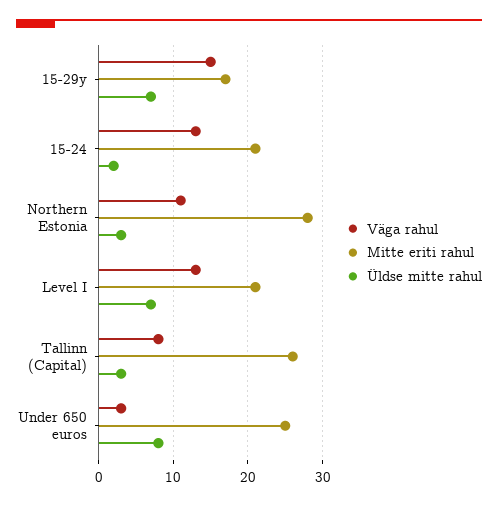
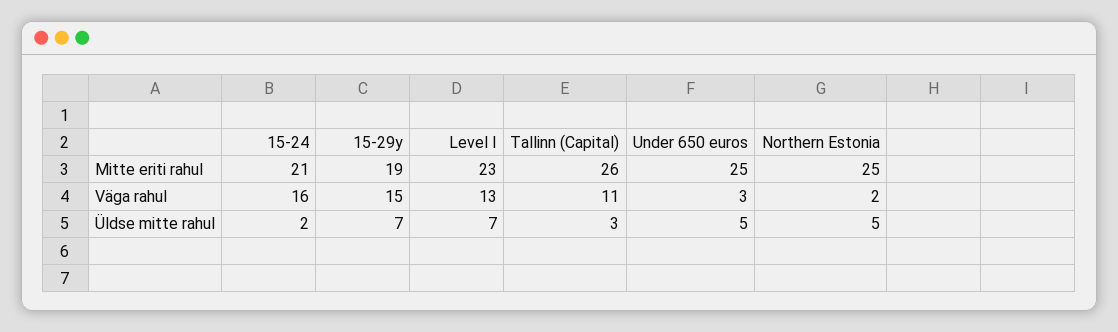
  {
    "Väga rahul": {
      "15-29y": 15,
-     "15-24": 13,
+     "15-24": 16,
-     "Northern Estonia": 11,
+     "Northern Estonia": 2,
      "Level I": 13,
-     "Tallinn (Capital)": 8,
+     "Tallinn (Capital)": 11,
      "Under 650 euros": 3
    },
    "Mitte eriti rahul": {
-     "15-29y": 17,
+     "15-29y": 19,
      "15-24": 21,
-     "Northern Estonia": 28,
+     "Northern Estonia": 25,
-     "Level I": 21,
+     "Level I": 23,
      "Tallinn (Capital)": 26,
      "Under 650 euros": 25
    },
    "Üldse mitte rahul": {
      "15-29y": 7,
      "15-24": 2,
-     "Northern Estonia": 3,
+     "Northern Estonia": 5,
      "Level I": 7,
      "Tallinn (Capital)": 3,
-     "Under 650 euros": 8
+     "Under 650 euros": 5
    }
  }

